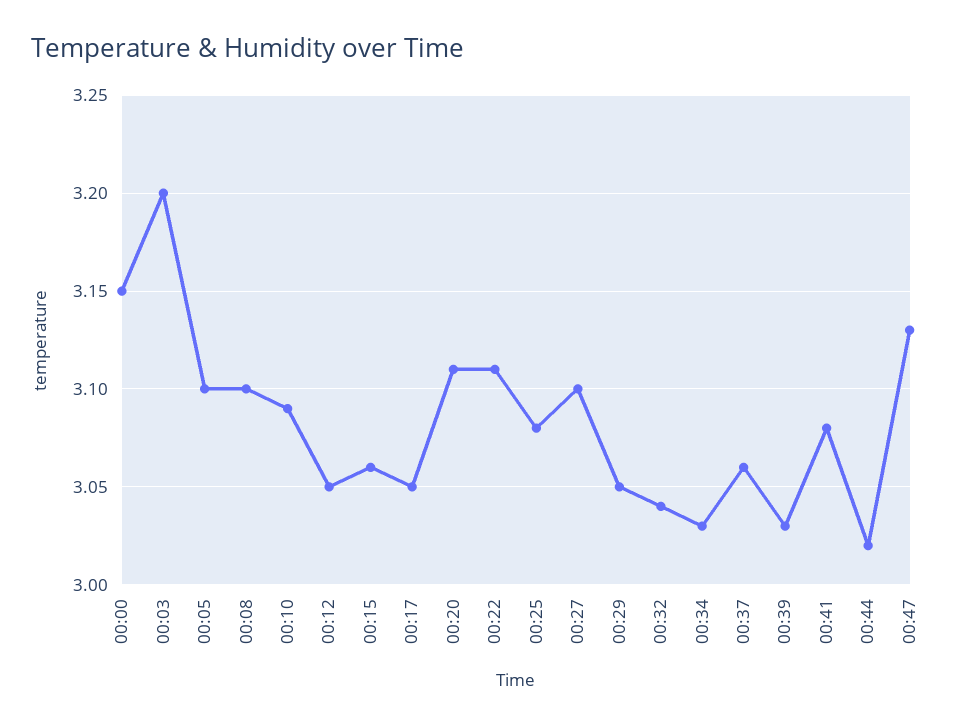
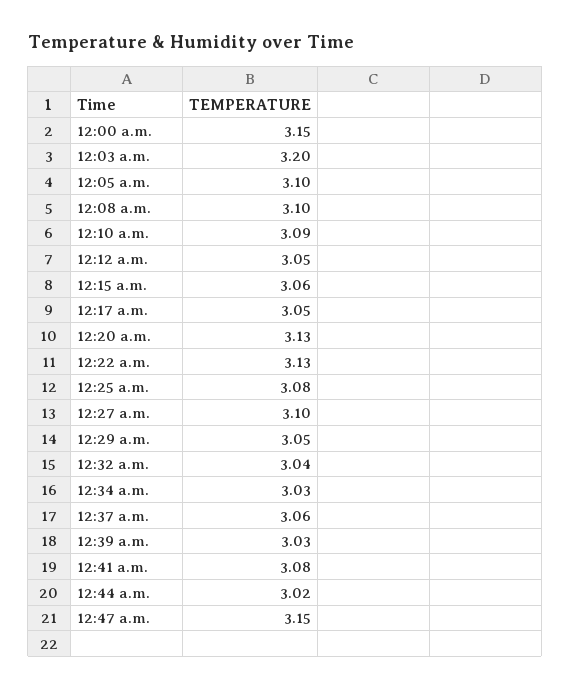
  {
    "00:00": 3.15,
    "00:03": 3.2,
    "00:05": 3.1,
    "00:08": 3.1,
    "00:10": 3.09,
    "00:12": 3.05,
    "00:15": 3.06,
    "00:17": 3.05,
-   "00:20": 3.11,
+   "00:20": 3.13,
-   "00:22": 3.11,
+   "00:22": 3.13,
    "00:25": 3.08,
    "00:27": 3.1,
    "00:29": 3.05,
    "00:32": 3.04,
    "00:34": 3.03,
    "00:37": 3.06,
    "00:39": 3.03,
    "00:41": 3.08,
    "00:44": 3.02,
-   "00:47": 3.13
+   "00:47": 3.15
  }

